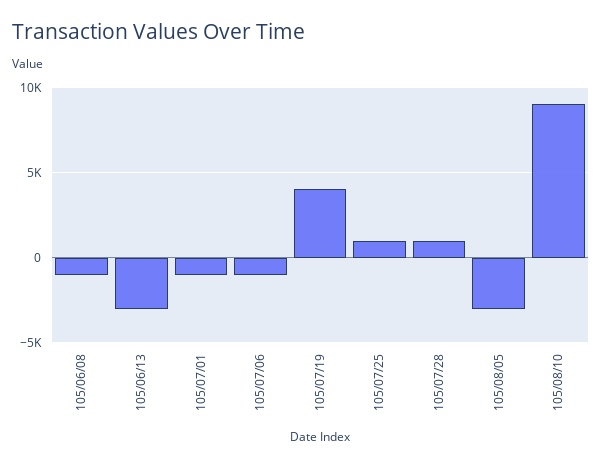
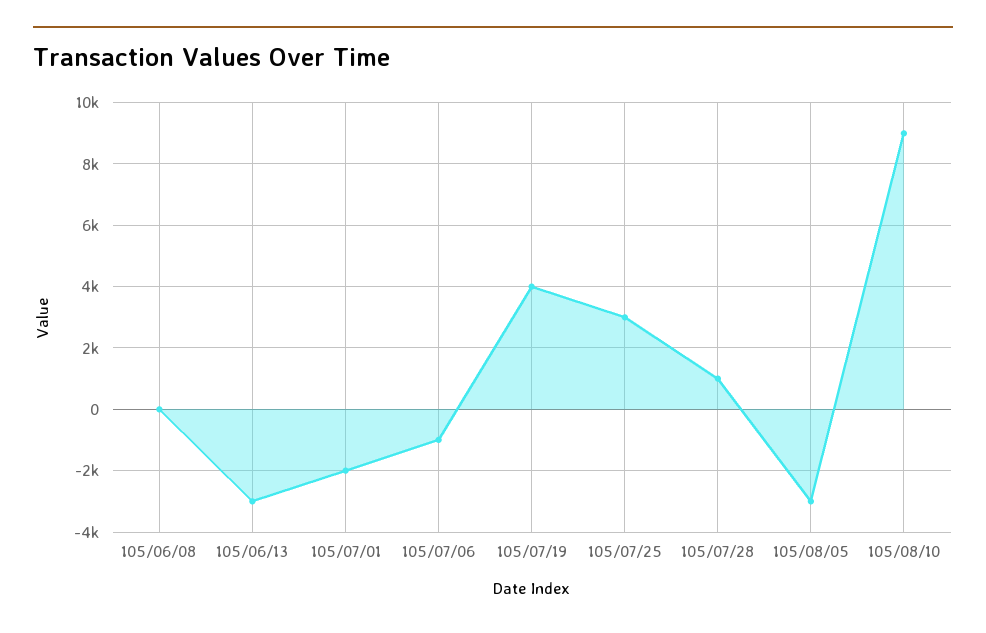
  {
-   "105/06/08": -1000,
+   "105/06/08": 0,
    "105/06/13": -3000,
-   "105/07/01": -1000,
+   "105/07/01": -2000,
    "105/07/06": -1000,
    "105/07/19": 4000,
-   "105/07/25": 1000,
+   "105/07/25": 3000,
    "105/07/28": 1000,
    "105/08/05": -3000,
    "105/08/10": 9000
  }

